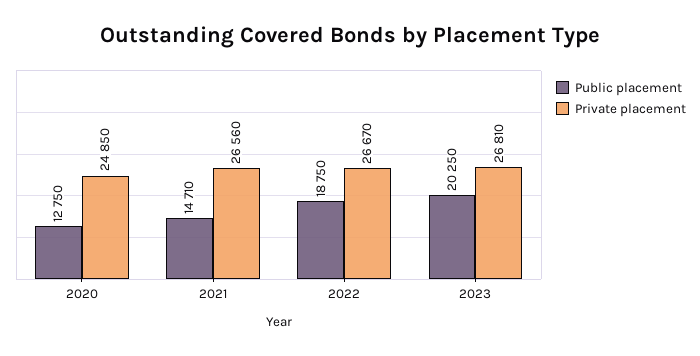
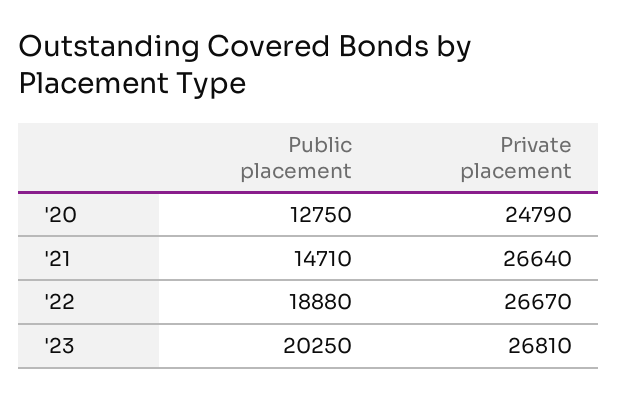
  {
    "Public placement": {
      "2020": 12750,
      "2021": 14710,
-     "2022": 18750,
+     "2022": 18880,
      "2023": 20250
    },
    "Private placement": {
-     "2020": 24850,
+     "2020": 24790,
-     "2021": 26560,
+     "2021": 26640,
      "2022": 26670,
      "2023": 26810
    }
  }

